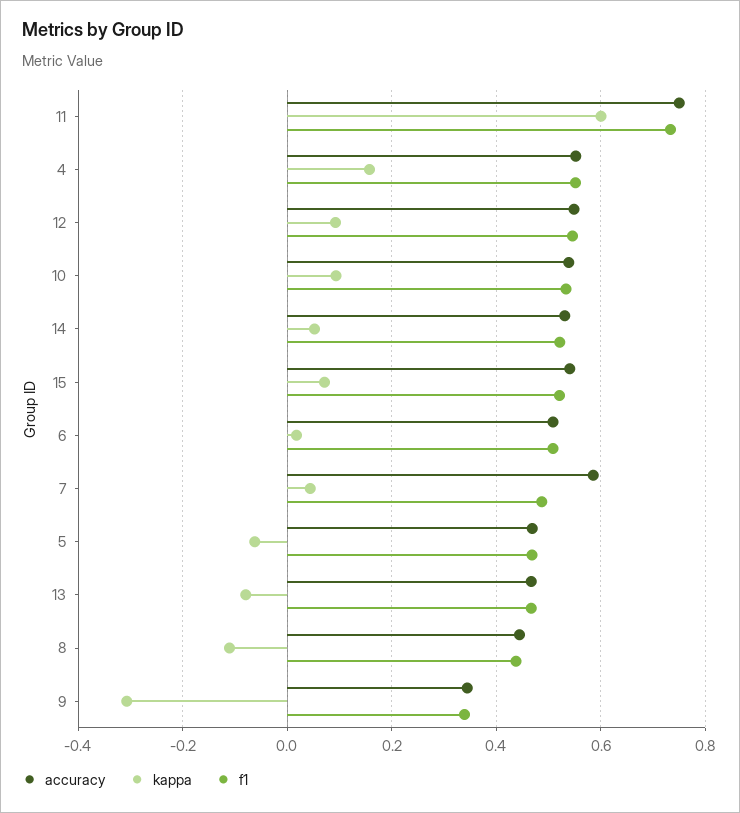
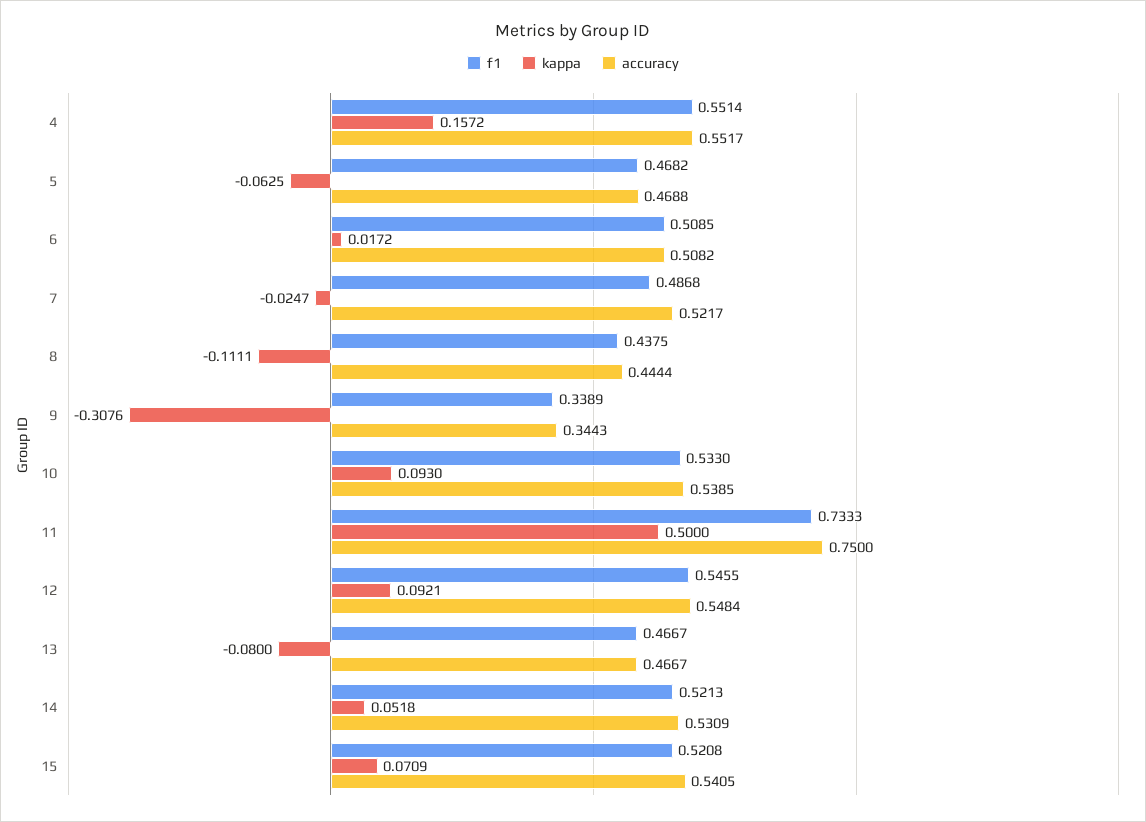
  {
    "accuracy": {
      "11": 0.75,
      "4": 0.5517,
      "12": 0.5484,
      "10": 0.5385,
      "14": 0.5309,
      "15": 0.5405,
      "6": 0.5082,
-     "7": 0.58,
+     "7": 0.5217,
      "5": 0.4688,
      "13": 0.4667,
      "8": 0.4444,
      "9": 0.3443
    },
    "kappa": {
-     "11": 0.6,
+     "11": 0.5,
      "4": 0.1572,
      "12": 0.0921,
      "10": 0.093,
      "14": 0.0518,
      "15": 0.0709,
      "6": 0.0172,
-     "7": 0.04,
+     "7": -0.0247,
      "5": -0.0625,
      "13": -0.08,
      "8": -0.1111,
      "9": -0.3076
    },
    "f1": {
      "11": 0.7333,
      "4": 0.5514,
      "12": 0.5455,
      "10": 0.533,
      "14": 0.5213,
      "15": 0.5208,
      "6": 0.5085,
      "7": 0.4868,
      "5": 0.4682,
      "13": 0.4667,
      "8": 0.4375,
      "9": 0.3389
    }
  }

